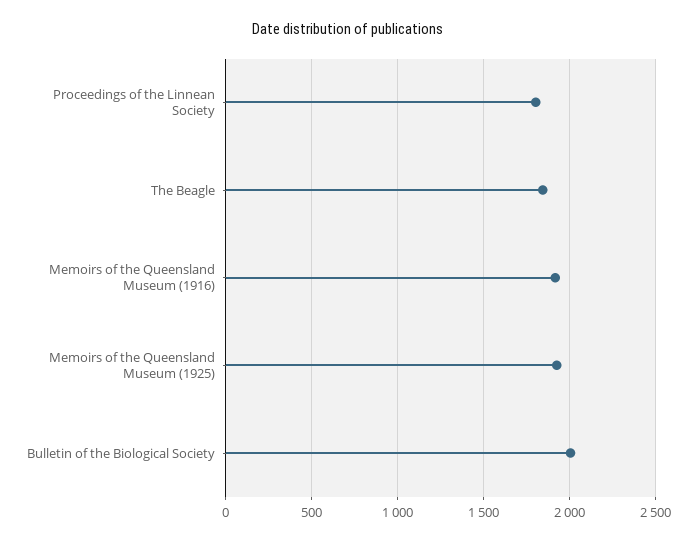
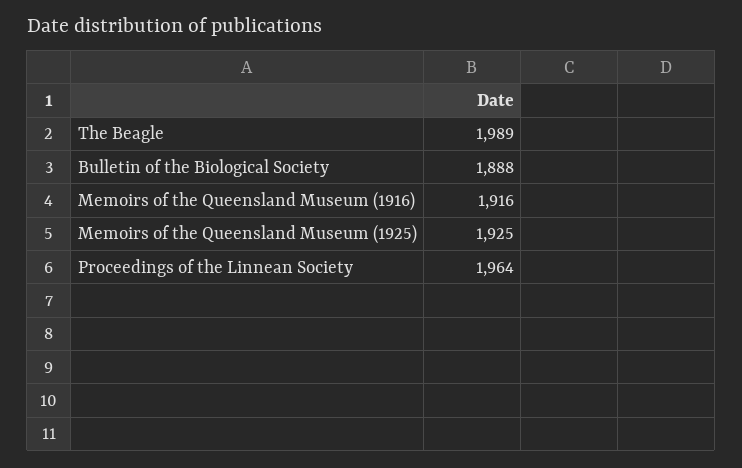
  {
-   "Proceedings of the Linnean Society": 1800,
+   "Proceedings of the Linnean Society": 1964,
-   "The Beagle": 1850,
+   "The Beagle": 1989,
    "Memoirs of the Queensland Museum (1916)": 1916,
    "Memoirs of the Queensland Museum (1925)": 1925,
-   "Bulletin of the Biological Society": 2000
+   "Bulletin of the Biological Society": 1888
  }

